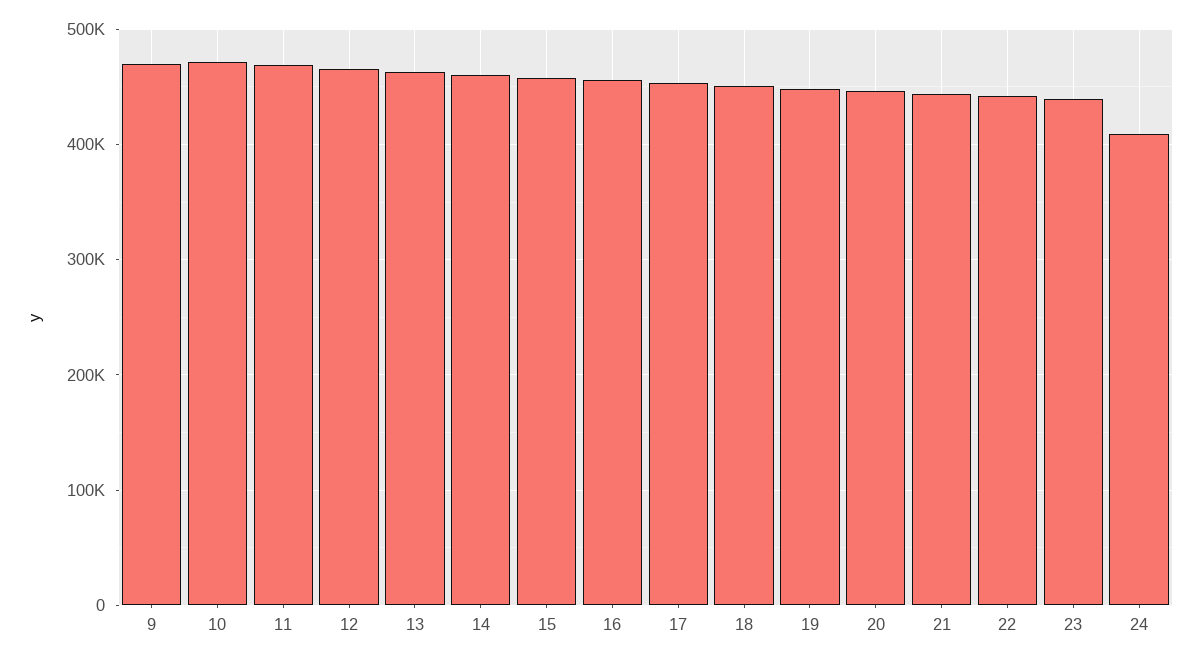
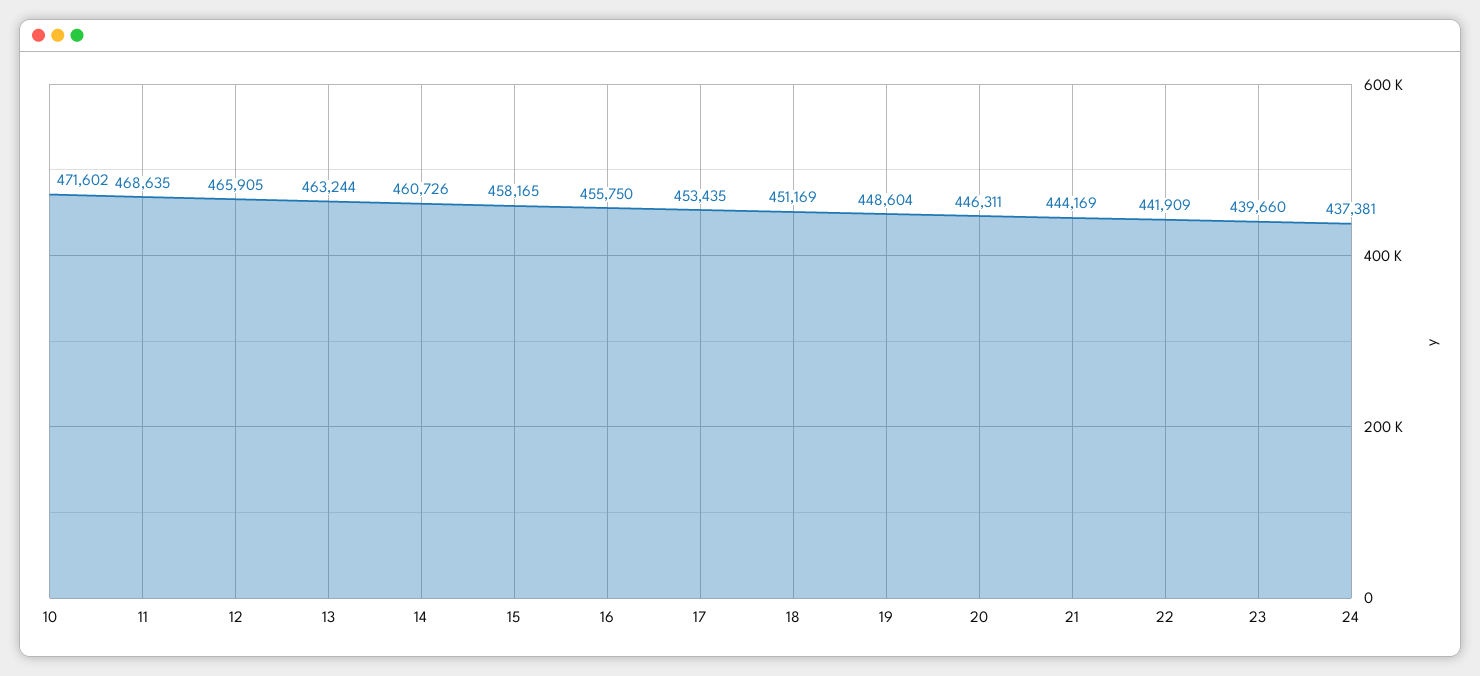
  {
-   "9": 470000,
    "10": 471602,
    "11": 468635,
    "12": 465905,
    "13": 463244,
    "14": 460726,
    "15": 458165,
    "16": 455750,
    "17": 453435,
    "18": 451169,
    "19": 448604,
    "20": 446311,
    "21": 444169,
    "22": 441909,
    "23": 439660,
-   "24": 410000
+   "24": 437381
  }

